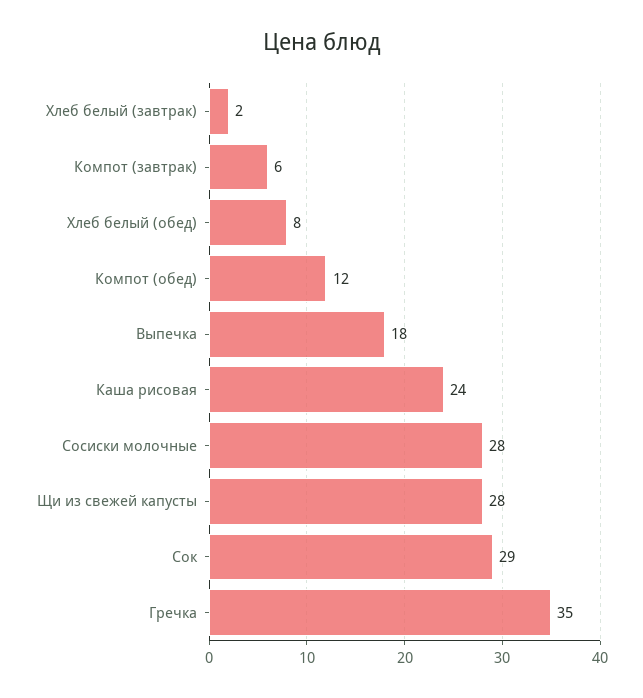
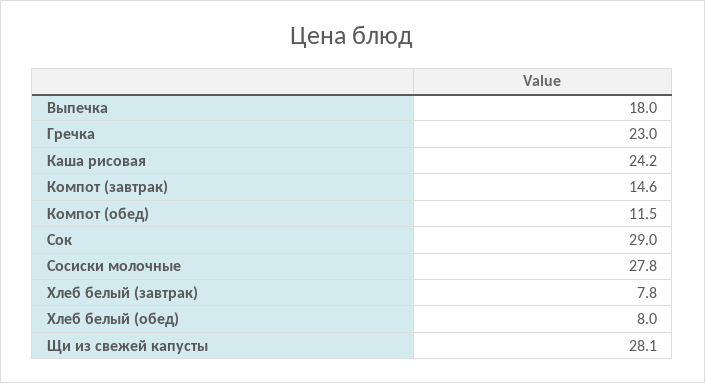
  {
-   "Хлеб белый (завтрак)": 2,
+   "Хлеб белый (завтрак)": 7.8,
-   "Компот (завтрак)": 6,
+   "Компот (завтрак)": 14.6,
    "Хлеб белый (обед)": 8,
    "Компот (обед)": 11.5,
    "Выпечка": 18,
    "Каша рисовая": 24.2,
    "Сосиски молочные": 27.8,
    "Щи из свежей капусты": 28.1,
    "Сок": 29,
-   "Гречка": 35
+   "Гречка": 23
  }

